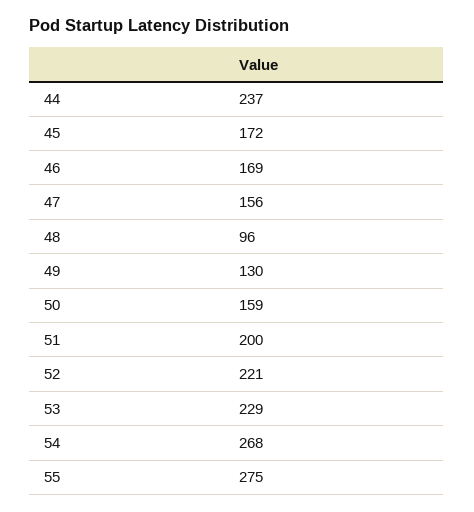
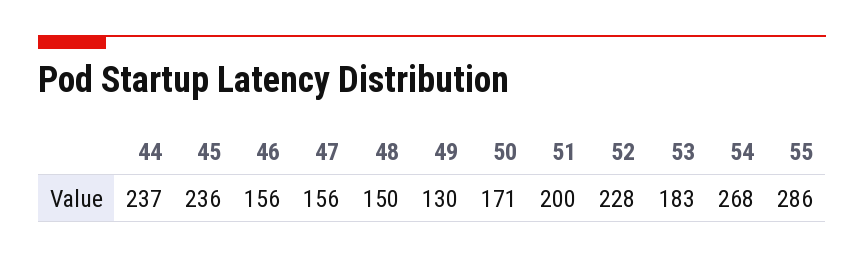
  {
    "44": 237,
-   "45": 172,
+   "45": 236,
-   "46": 169,
+   "46": 156,
    "47": 156,
-   "48": 96,
+   "48": 150,
    "49": 130,
-   "50": 159,
+   "50": 171,
    "51": 200,
-   "52": 221,
+   "52": 228,
-   "53": 229,
+   "53": 183,
    "54": 268,
-   "55": 275
+   "55": 286
  }

